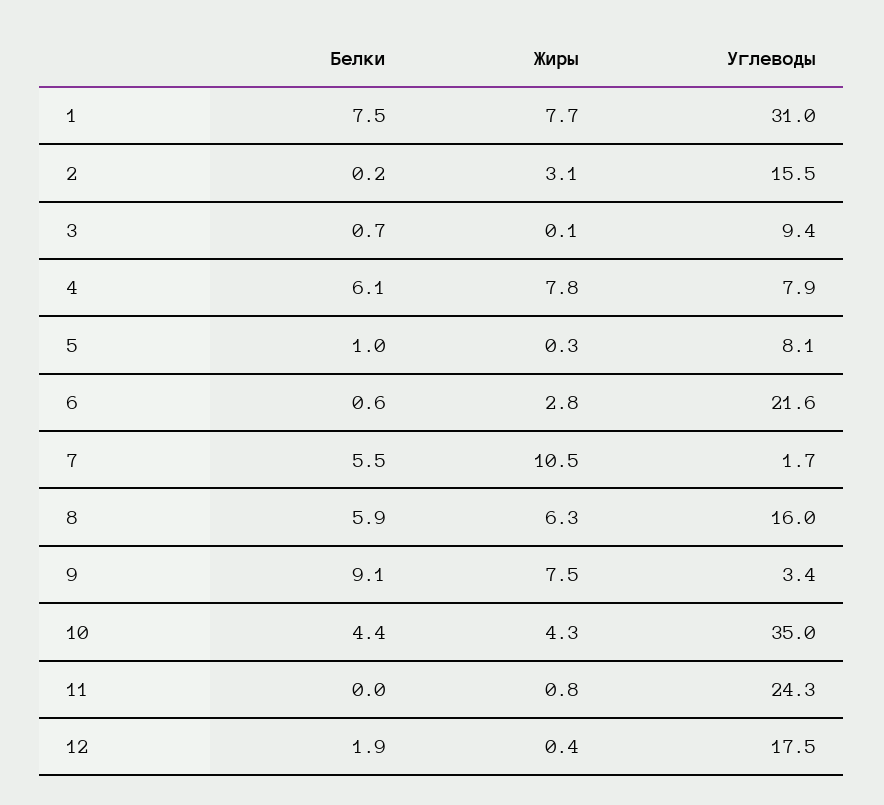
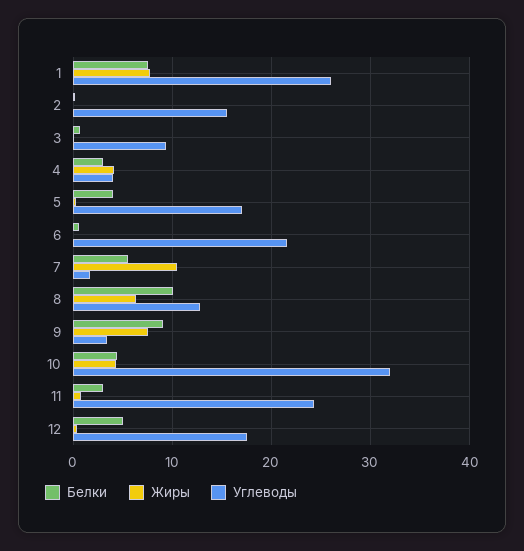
  {
    "Белки": {
      "1": 7.5,
      "2": 0.2,
      "3": 0.7,
-     "4": 6.1,
+     "4": 3,
-     "5": 1,
+     "5": 4,
      "6": 0.6,
      "7": 5.5,
-     "8": 5.9,
+     "8": 10,
      "9": 9.1,
      "10": 4.4,
-     "11": 0,
+     "11": 3,
-     "12": 1.9
+     "12": 5
    },
    "Жиры": {
      "1": 7.7,
-     "2": 3.1,
+     "2": 0,
      "3": 0.1,
-     "4": 7.8,
+     "4": 4,
      "5": 0.3,
-     "6": 2.8,
+     "6": 0,
      "7": 10.5,
      "8": 6.3,
      "9": 7.5,
      "10": 4.3,
      "11": 0.8,
      "12": 0.4
    },
    "Углеводы": {
-     "1": 31,
+     "1": 26,
      "2": 15.5,
      "3": 9.4,
-     "4": 7.9,
+     "4": 4,
-     "5": 8.1,
+     "5": 17,
      "6": 21.6,
      "7": 1.7,
-     "8": 16,
+     "8": 13,
      "9": 3.4,
-     "10": 35,
+     "10": 32,
      "11": 24.3,
      "12": 17.5
    }
  }

